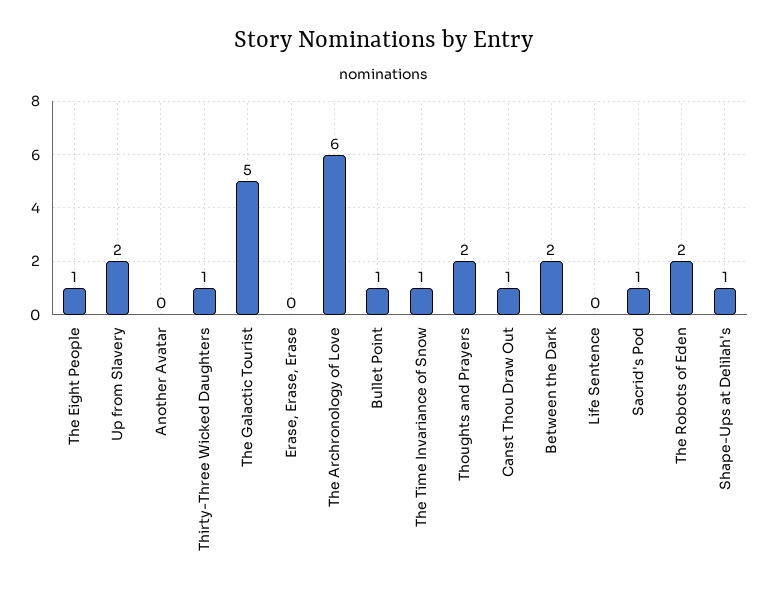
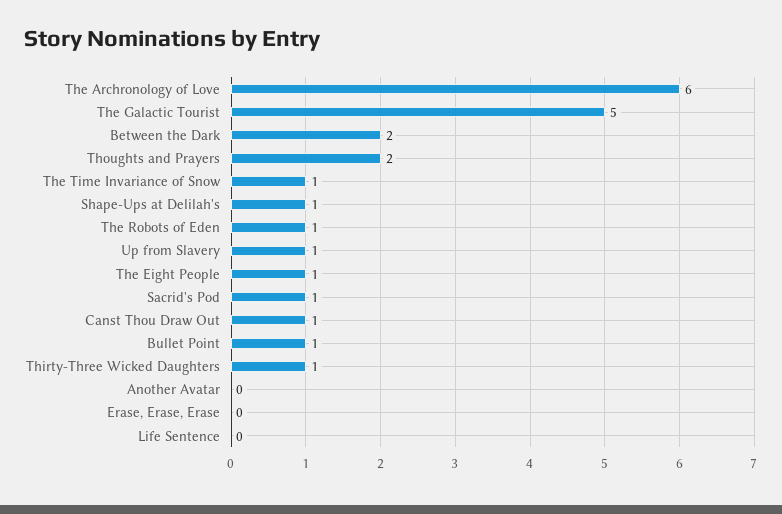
  {
    "The Eight People": 1,
-   "Up from Slavery": 2,
+   "Up from Slavery": 1,
    "Another Avatar": 0,
    "Thirty-Three Wicked Daughters": 1,
    "The Galactic Tourist": 5,
    "Erase, Erase, Erase": 0,
    "The Archronology of Love": 6,
    "Bullet Point": 1,
    "The Time Invariance of Snow": 1,
    "Thoughts and Prayers": 2,
    "Canst Thou Draw Out": 1,
    "Between the Dark": 2,
    "Life Sentence": 0,
    "Sacrid's Pod": 1,
-   "The Robots of Eden": 2,
+   "The Robots of Eden": 1,
    "Shape-Ups at Delilah's": 1
  }

